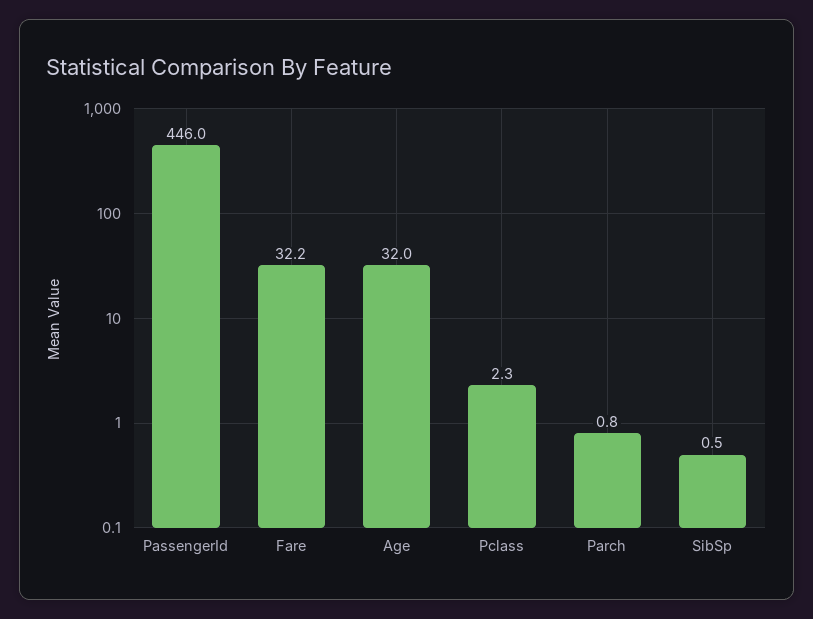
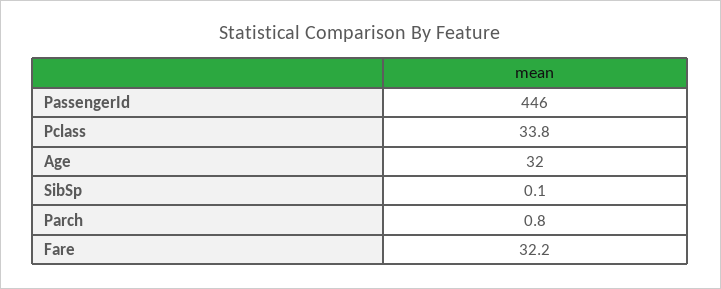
  {
    "PassengerId": 446,
    "Fare": 32.2,
    "Age": 32,
-   "Pclass": 2.3,
+   "Pclass": 33.8,
    "Parch": 0.8,
-   "SibSp": 0.5
+   "SibSp": 0.1
  }

